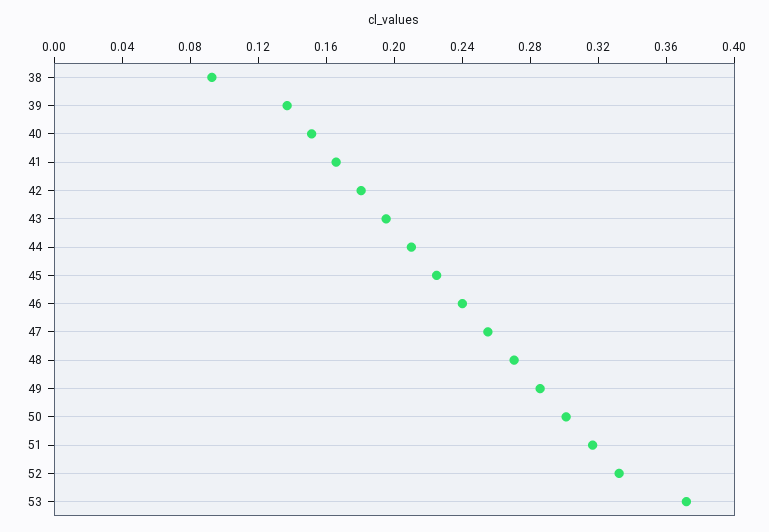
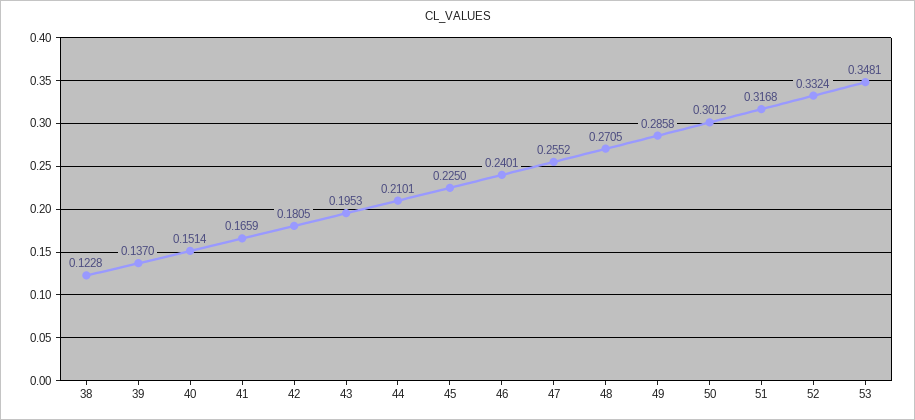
  {
-   "38": 0.09,
+   "38": 0.1228,
    "39": 0.137,
    "40": 0.1514,
    "41": 0.1659,
    "42": 0.1805,
    "43": 0.1953,
    "44": 0.2101,
    "45": 0.225,
    "46": 0.2401,
    "47": 0.2552,
    "48": 0.2705,
    "49": 0.2858,
    "50": 0.3012,
    "51": 0.3168,
    "52": 0.3324,
-   "53": 0.37
+   "53": 0.3481
  }

